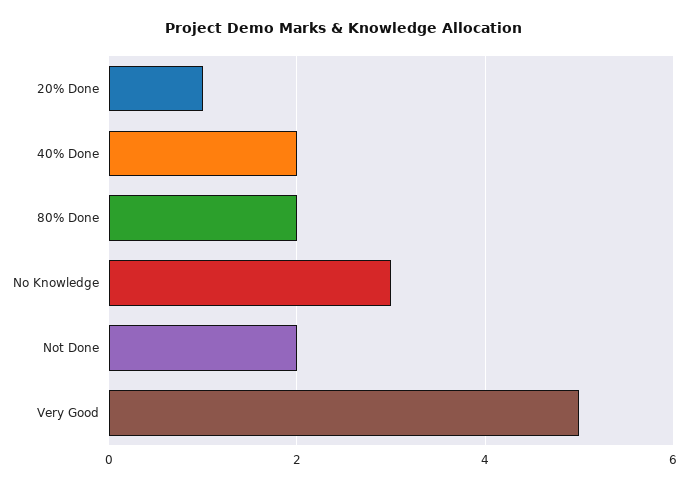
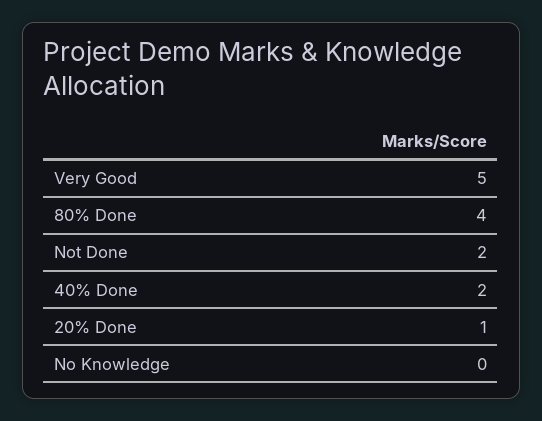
  {
    "20% Done": 1,
    "40% Done": 2,
-   "80% Done": 2,
+   "80% Done": 4,
-   "No Knowledge": 3,
+   "No Knowledge": 0,
    "Not Done": 2,
    "Very Good": 5
  }

